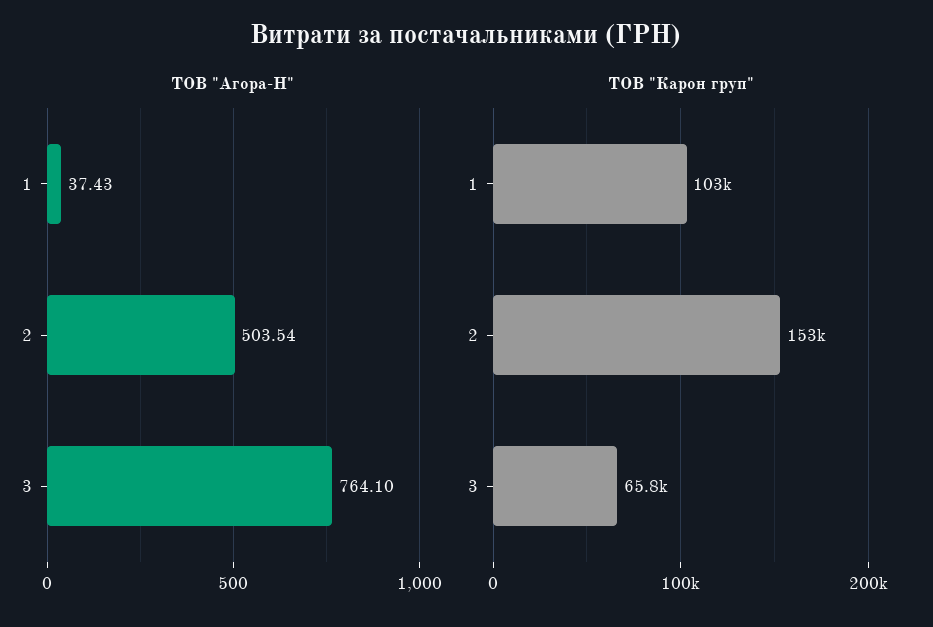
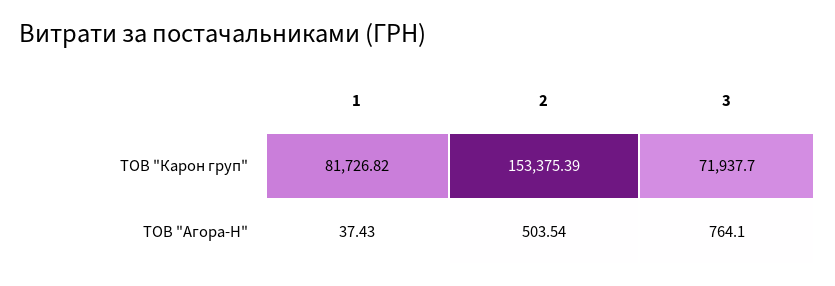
  {
    "ТОВ \"Агора-Н\"": {
      "1": 37.43,
      "2": 503.54,
      "3": 764.1
    },
    "ТОВ \"Карон груп\"": {
-     "1": 103000,
+     "1": 81726.82,
      "2": 153375.39,
-     "3": 65800
+     "3": 71937.7
    }
  }

